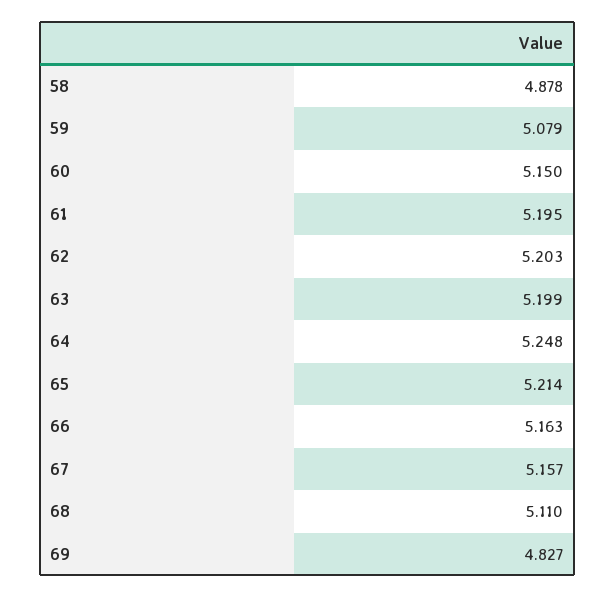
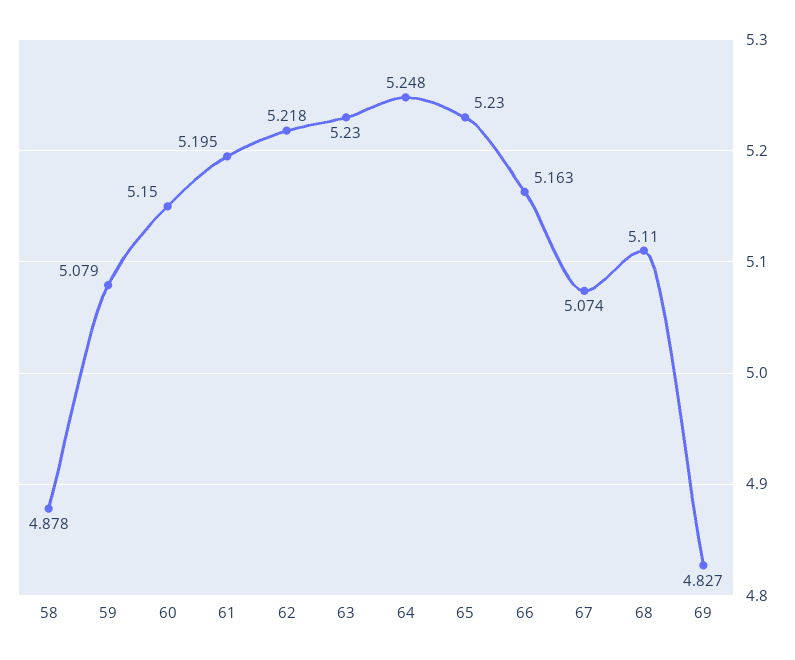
  {
    "58": 4.878,
    "59": 5.079,
    "60": 5.15,
    "61": 5.195,
-   "62": 5.203,
+   "62": 5.218,
-   "63": 5.199,
+   "63": 5.23,
    "64": 5.248,
-   "65": 5.214,
+   "65": 5.23,
    "66": 5.163,
-   "67": 5.157,
+   "67": 5.074,
    "68": 5.11,
    "69": 4.827
  }

